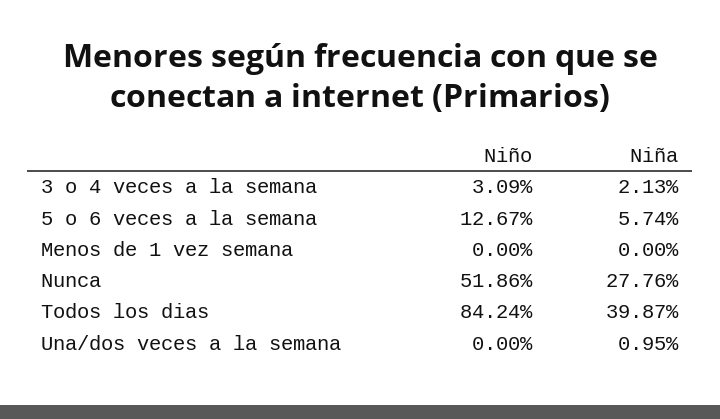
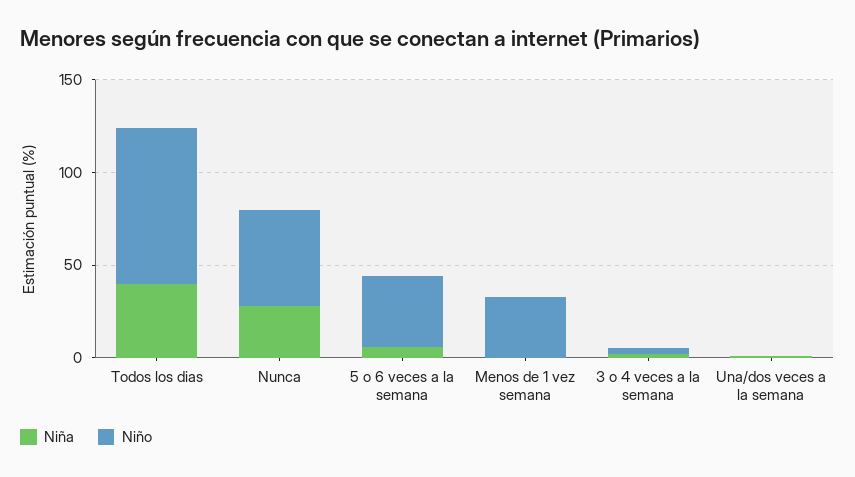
  {
    "Niño": {
      "3 o 4 veces a la semana": 3.09,
-     "5 o 6 veces a la semana": 12.67,
+     "5 o 6 veces a la semana": 40,
-     "Menos de 1 vez semana": 0,
+     "Menos de 1 vez semana": 30,
      "Nunca": 51.86,
      "Todos los dias": 84.24,
      "Una/dos veces a la semana": 0
    },
    "Niña": {
      "3 o 4 veces a la semana": 2.13,
      "5 o 6 veces a la semana": 5.74,
      "Menos de 1 vez semana": 0,
      "Nunca": 27.76,
      "Todos los dias": 39.87,
      "Una/dos veces a la semana": 0.95
    }
  }

